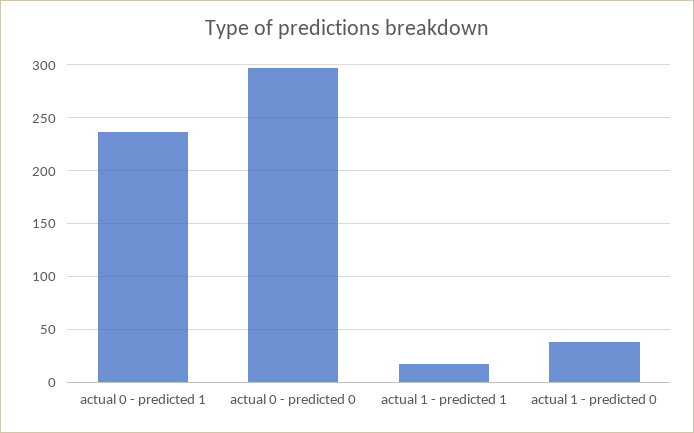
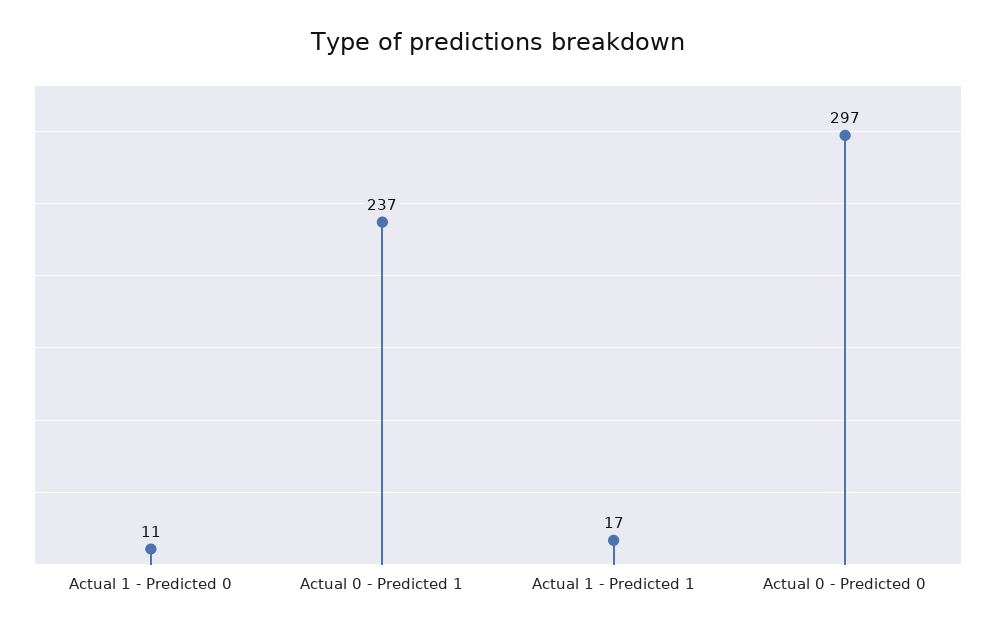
  {
    "actual 0 - predicted 1": 237,
    "actual 0 - predicted 0": 297,
    "actual 1 - predicted 1": 17,
-   "actual 1 - predicted 0": 40
+   "actual 1 - predicted 0": 11
  }

